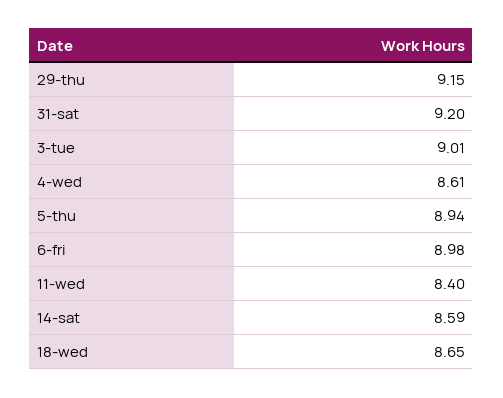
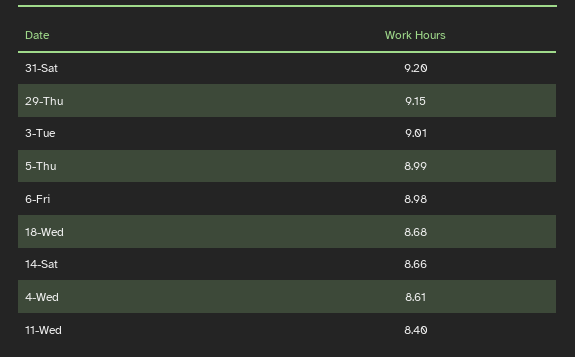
  {
    "29-thu": 9.15,
    "31-sat": 9.2,
    "3-tue": 9.01,
    "4-wed": 8.61,
-   "5-thu": 8.94,
+   "5-thu": 8.99,
    "6-fri": 8.98,
    "11-wed": 8.4,
-   "14-sat": 8.59,
+   "14-sat": 8.66,
-   "18-wed": 8.65
+   "18-wed": 8.68
  }

